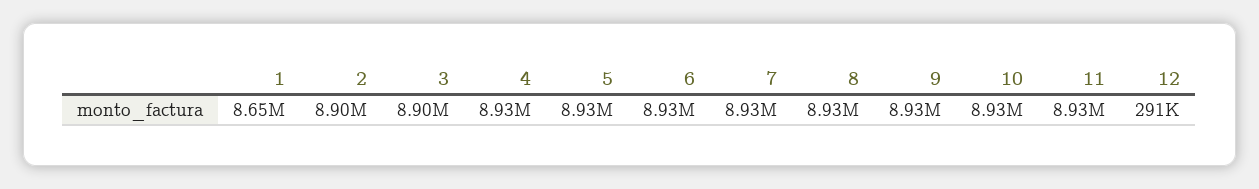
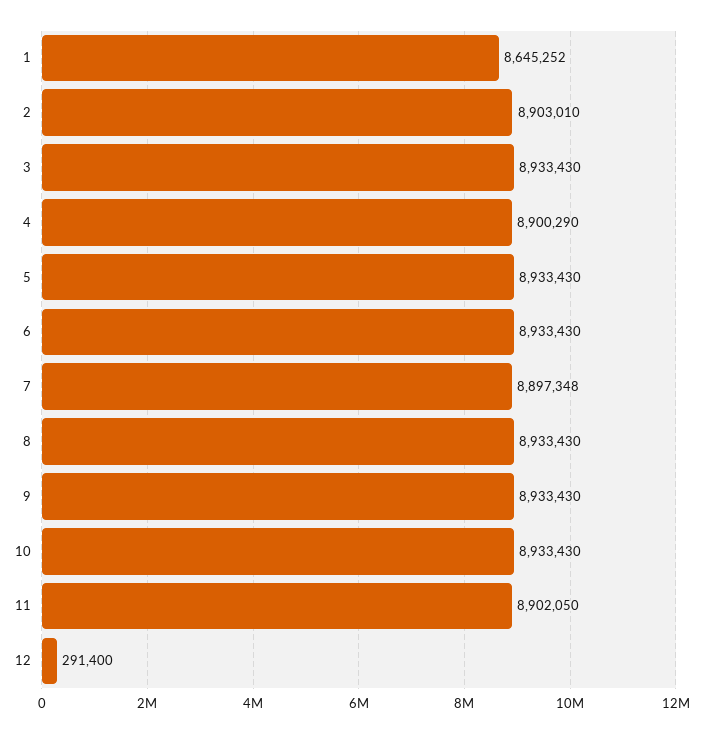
  {
    "1": 8645252,
    "2": 8903010,
-   "3": 8900000,
+   "3": 8933430,
-   "4": 8930000,
+   "4": 8900290,
    "5": 8933430,
    "6": 8933430,
-   "7": 8930000,
+   "7": 8897348,
    "8": 8933430,
    "9": 8933430,
    "10": 8933430,
-   "11": 8930000,
+   "11": 8902050,
    "12": 291400
  }

